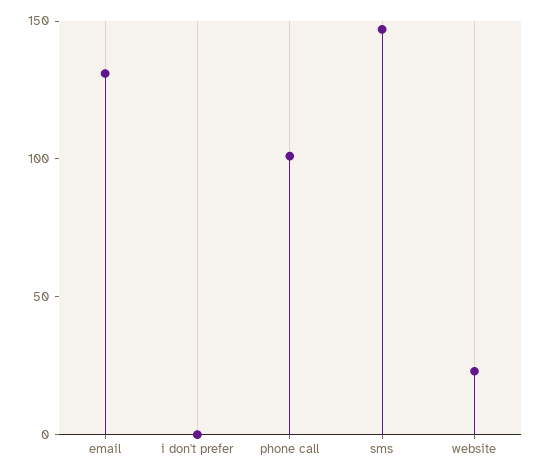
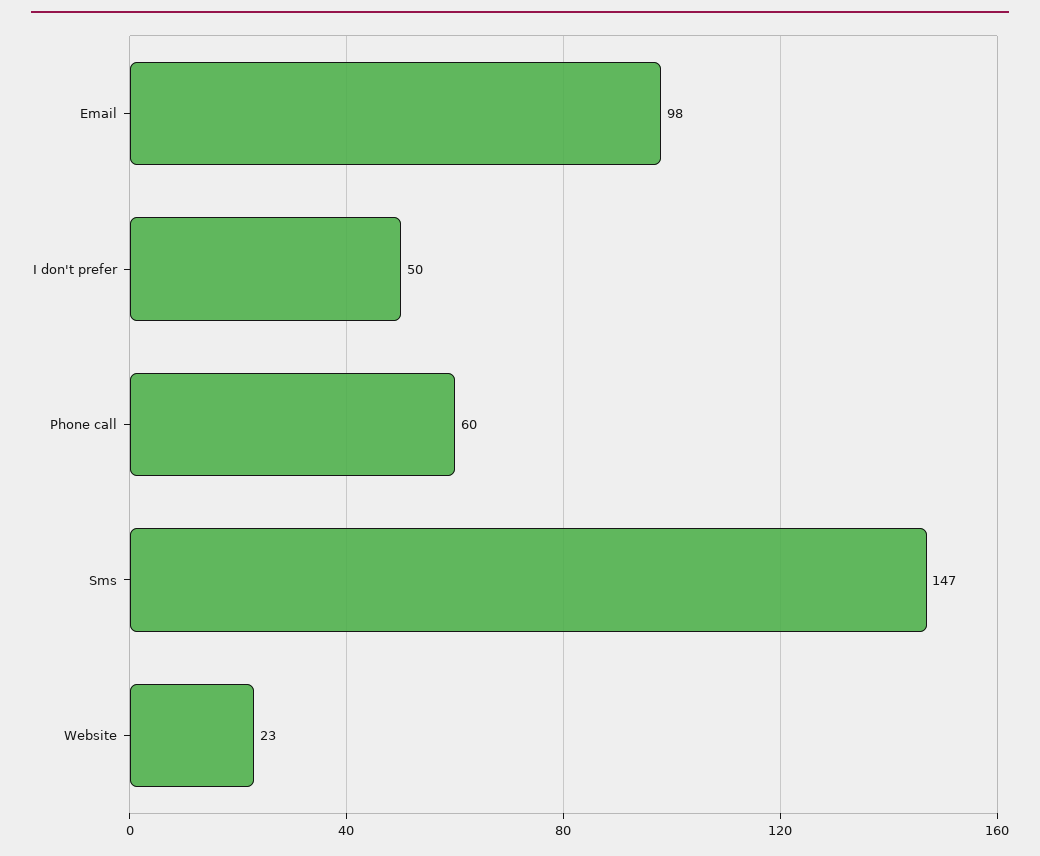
  {
-   "email": 130,
+   "email": 98,
-   "i don't prefer": 0,
+   "i don't prefer": 50,
-   "phone call": 100,
+   "phone call": 60,
    "sms": 147,
    "website": 23
  }

